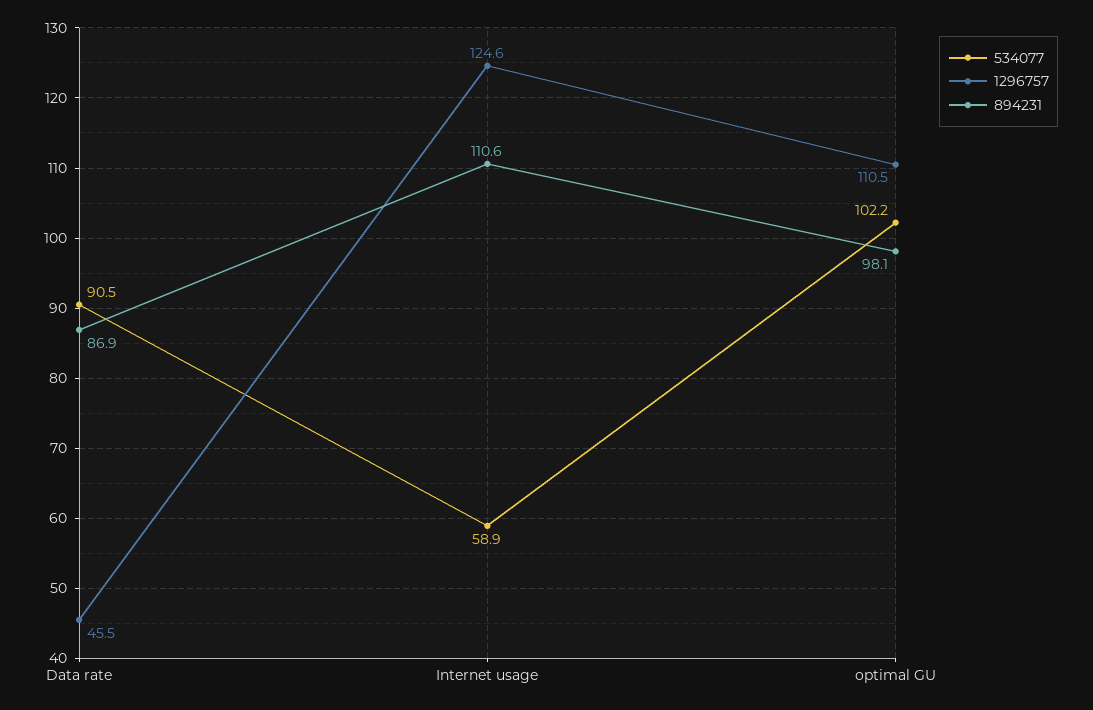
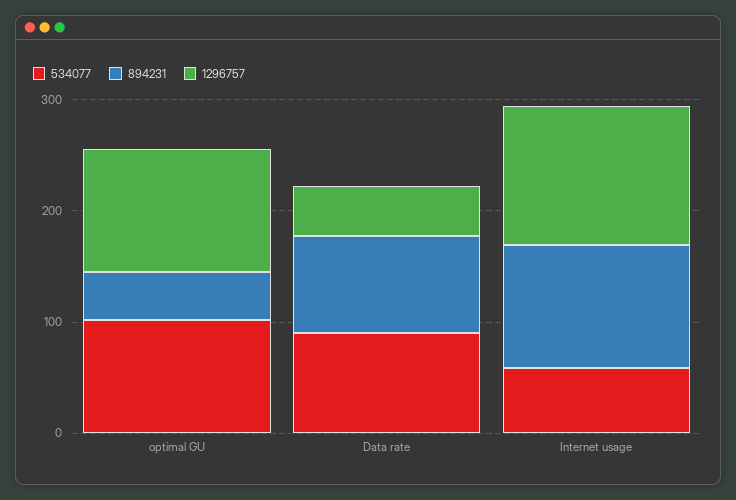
  {
    "534077": {
      "Data rate": 90.5,
      "Internet usage": 58.9,
      "optimal GU": 102.2
    },
    "1296757": {
      "Data rate": 45.5,
      "Internet usage": 124.6,
      "optimal GU": 110.5
    },
    "894231": {
      "Data rate": 86.9,
      "Internet usage": 110.6,
-     "optimal GU": 98.1
+     "optimal GU": 40
    }
  }

